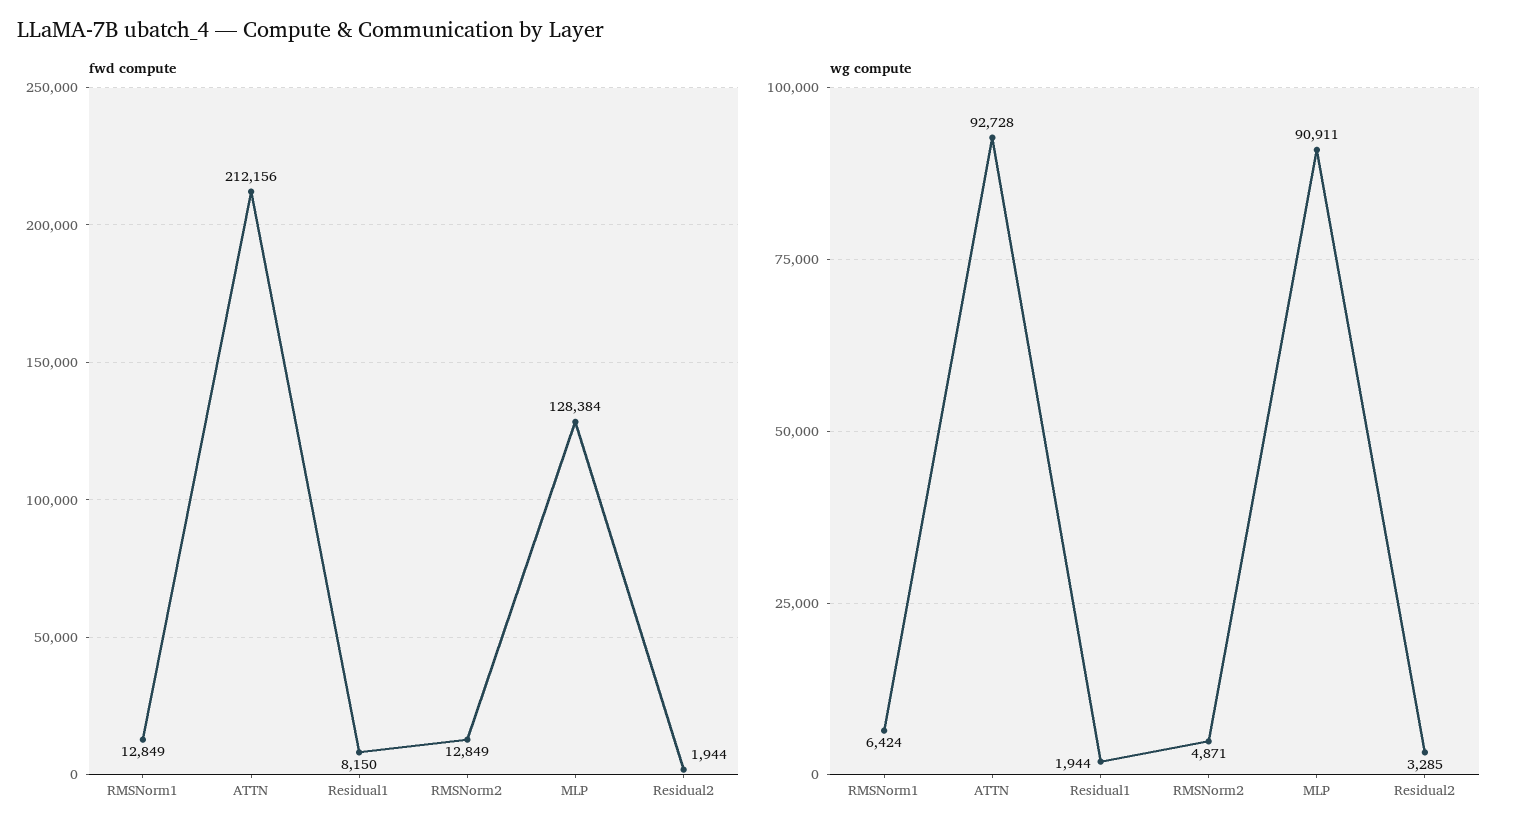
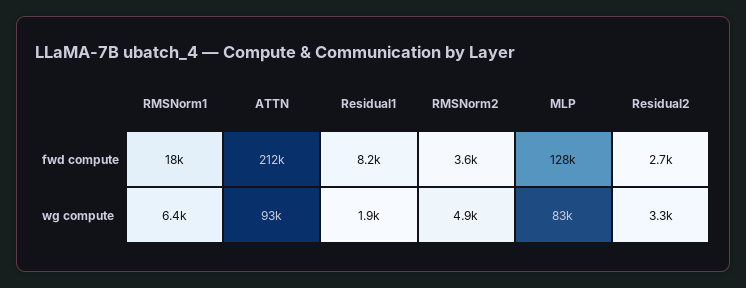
  {
    "fwd compute": {
-     "RMSNorm1": 12849,
+     "RMSNorm1": 18000,
      "ATTN": 212156,
      "Residual1": 8150,
-     "RMSNorm2": 12849,
+     "RMSNorm2": 3600,
      "MLP": 128384,
-     "Residual2": 1944
+     "Residual2": 2700
    },
    "wg compute": {
      "RMSNorm1": 6424,
      "ATTN": 92728,
      "Residual1": 1944,
      "RMSNorm2": 4871,
-     "MLP": 90911,
+     "MLP": 83000,
      "Residual2": 3285
    }
  }

